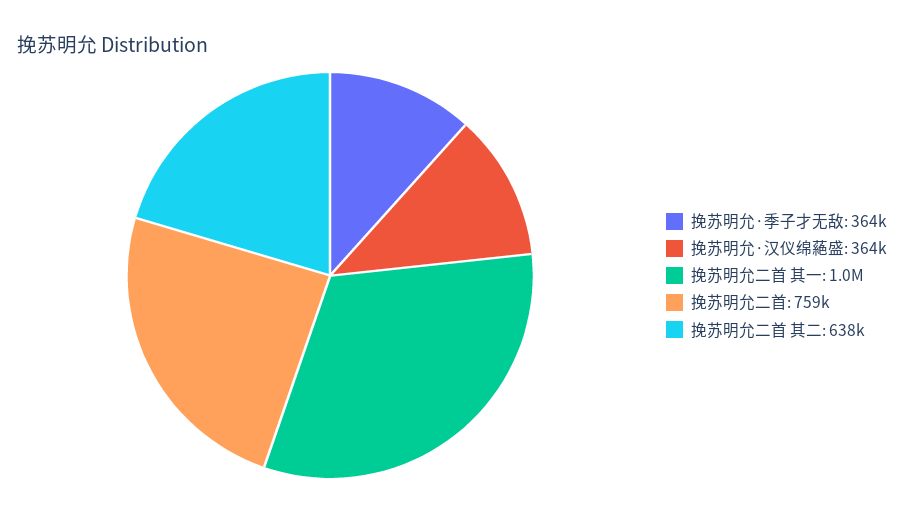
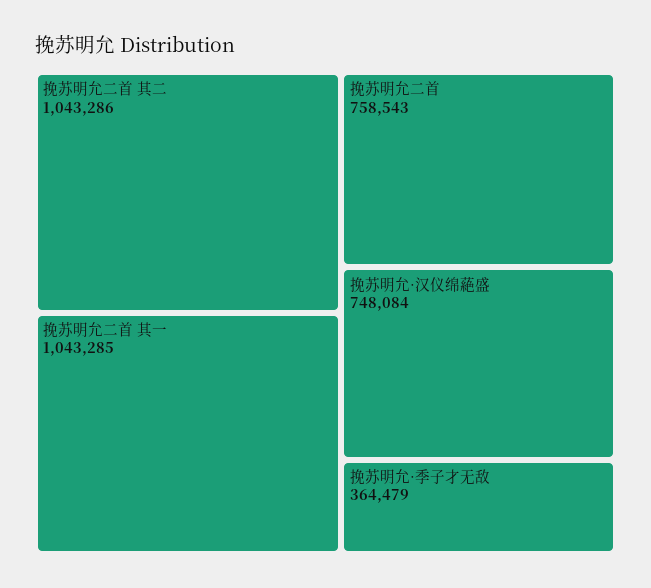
  {
    "挽苏明允·季子才无敌": 364479,
-   "挽苏明允·汉仪绵蕝盛": 364000,
+   "挽苏明允·汉仪绵蕝盛": 748084,
    "挽苏明允二首 其一": 1043285,
    "挽苏明允二首": 758543,
-   "挽苏明允二首 其二": 638000
+   "挽苏明允二首 其二": 1043286
  }

